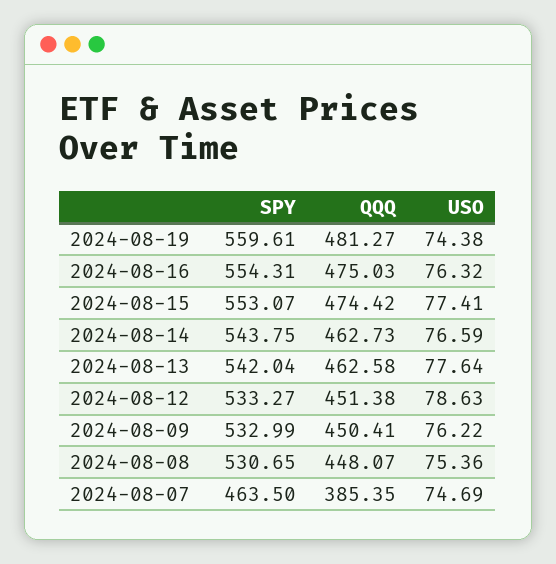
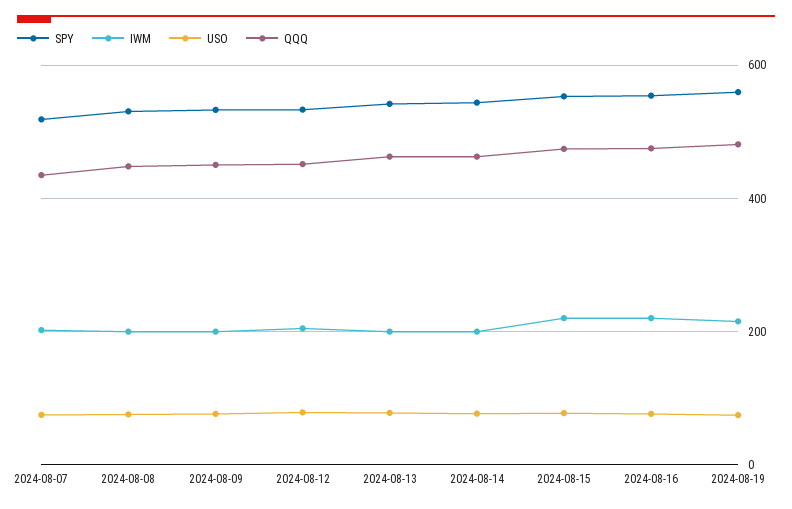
  {
    "SPY": {
      "2024-08-19": 559.61,
      "2024-08-16": 554.31,
      "2024-08-15": 553.07,
      "2024-08-14": 543.75,
      "2024-08-13": 542.04,
      "2024-08-12": 533.27,
      "2024-08-09": 532.99,
      "2024-08-08": 530.65,
-     "2024-08-07": 463.5
+     "2024-08-07": 520
    },
    "QQQ": {
      "2024-08-19": 481.27,
      "2024-08-16": 475.03,
      "2024-08-15": 474.42,
      "2024-08-14": 462.73,
      "2024-08-13": 462.58,
      "2024-08-12": 451.38,
      "2024-08-09": 450.41,
      "2024-08-08": 448.07,
-     "2024-08-07": 385.35
+     "2024-08-07": 440
    },
    "USO": {
      "2024-08-19": 74.38,
      "2024-08-16": 76.32,
      "2024-08-15": 77.41,
      "2024-08-14": 76.59,
      "2024-08-13": 77.64,
      "2024-08-12": 78.63,
      "2024-08-09": 76.22,
      "2024-08-08": 75.36,
      "2024-08-07": 74.69
-   }
+   },
+   "IWM": {
+     "2024-08-07": 200,
+     "2024-08-08": 200,
+     "2024-08-09": 200,
+     "2024-08-12": 200,
+     "2024-08-13": 200,
+     "2024-08-14": 200,
+     "2024-08-15": 220,
+     "2024-08-16": 220,
+     "2024-08-19": 220
+   }
  }

